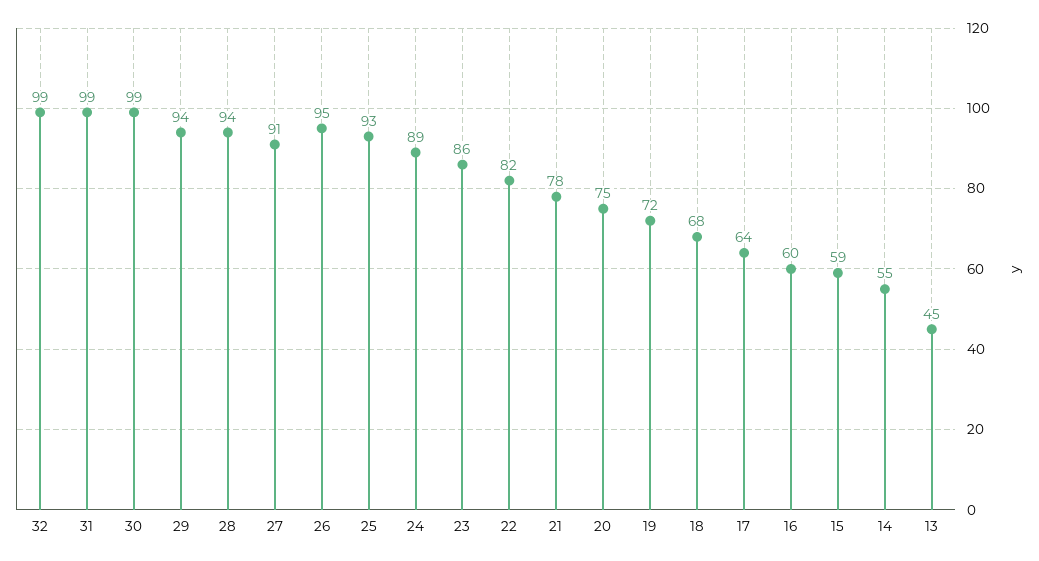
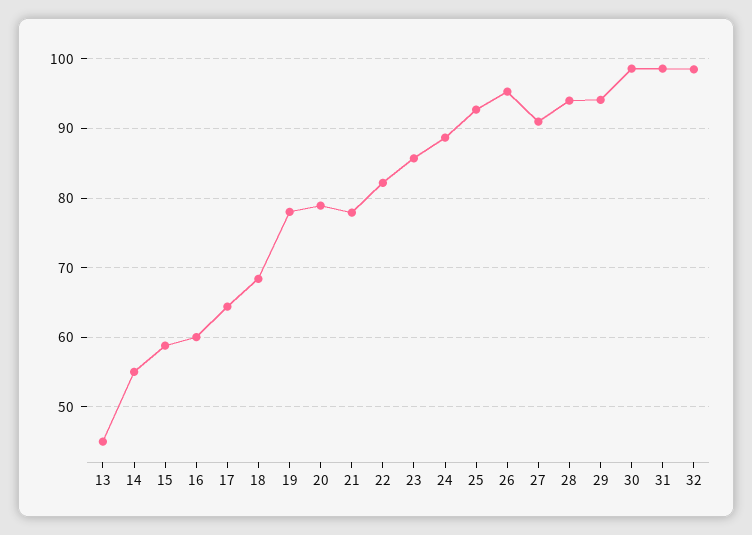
  {
    "32": 99,
    "31": 99,
    "30": 99,
    "29": 94,
    "28": 94,
    "27": 91,
    "26": 95,
    "25": 93,
    "24": 89,
    "23": 86,
    "22": 82,
    "21": 78,
-   "20": 75,
+   "20": 79,
-   "19": 72,
+   "19": 78,
    "18": 68,
    "17": 64,
    "16": 60,
    "15": 59,
    "14": 55,
    "13": 45
  }

